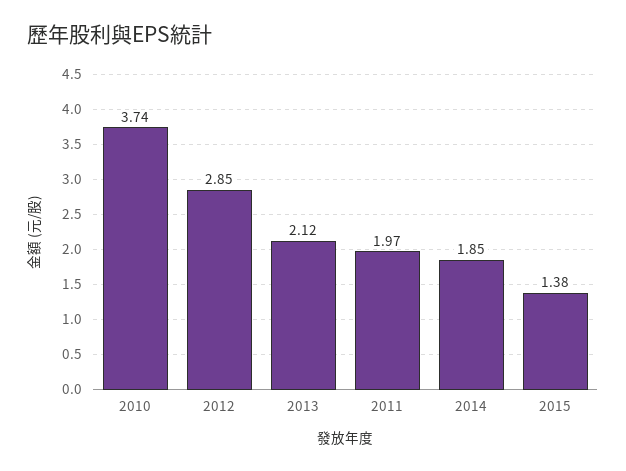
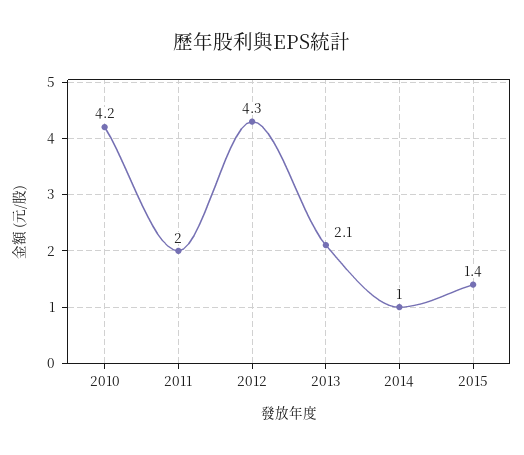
  {
-   "2010": 3.74,
+   "2010": 4.2,
-   "2012": 2.85,
+   "2012": 4.3,
    "2013": 2.12,
    "2011": 1.97,
-   "2014": 1.85,
+   "2014": 1,
    "2015": 1.38
  }

